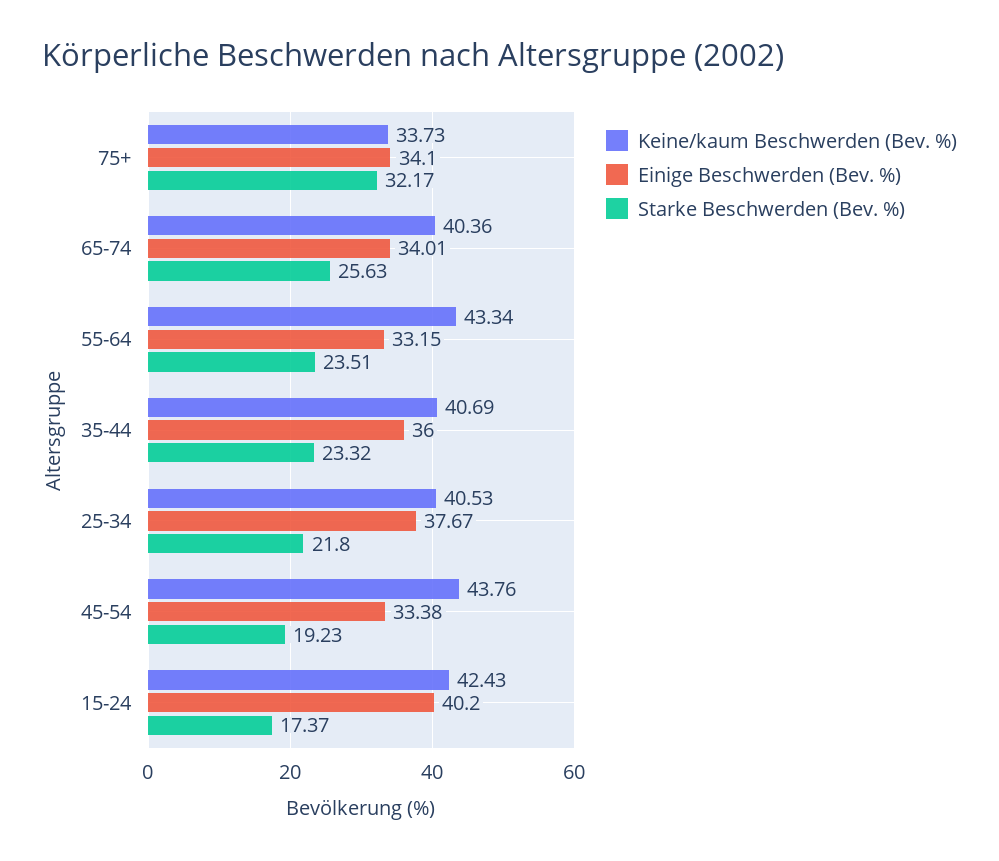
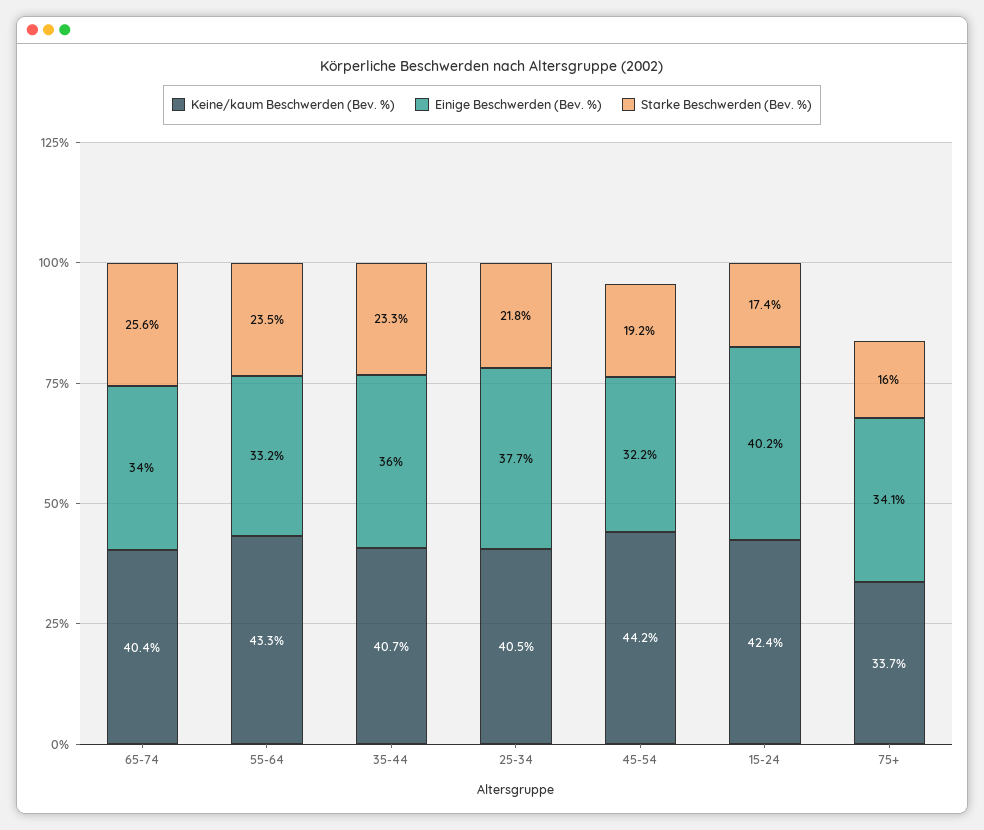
  {
    "Keine/kaum Beschwerden (Bev. %)": {
      "75+": 33.73,
      "65-74": 40.36,
      "55-64": 43.34,
      "35-44": 40.69,
      "25-34": 40.53,
-     "45-54": 43.76,
+     "45-54": 44.2,
      "15-24": 42.43
    },
    "Einige Beschwerden (Bev. %)": {
      "75+": 34.1,
      "65-74": 34.01,
      "55-64": 33.15,
      "35-44": 36,
      "25-34": 37.67,
-     "45-54": 33.38,
+     "45-54": 32.2,
      "15-24": 40.2
    },
    "Starke Beschwerden (Bev. %)": {
-     "75+": 32.17,
+     "75+": 16,
      "65-74": 25.63,
      "55-64": 23.51,
      "35-44": 23.32,
      "25-34": 21.8,
      "45-54": 19.23,
      "15-24": 17.37
    }
  }

